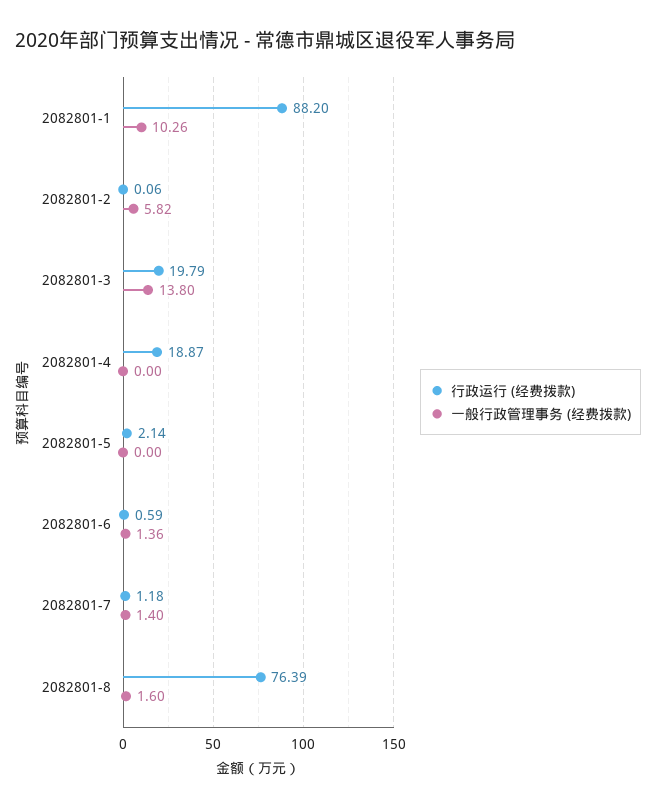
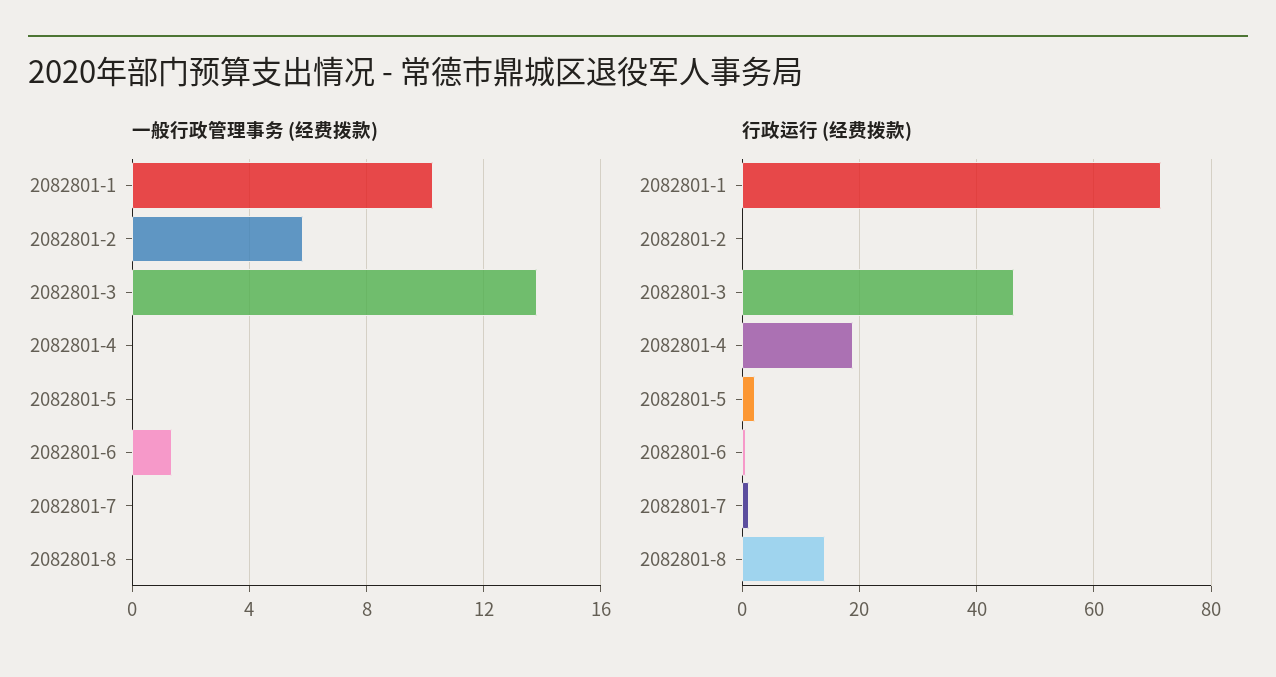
  {
    "行政运行 (经费拨款)": {
-     "2082801-1": 88.2,
+     "2082801-1": 72,
      "2082801-2": 0.06,
-     "2082801-3": 19.79,
+     "2082801-3": 46,
      "2082801-4": 18.87,
      "2082801-5": 2.14,
      "2082801-6": 0.59,
      "2082801-7": 1.18,
-     "2082801-8": 76.39
+     "2082801-8": 14
    },
    "一般行政管理事务 (经费拨款)": {
      "2082801-1": 10.26,
      "2082801-2": 5.82,
      "2082801-3": 13.8,
      "2082801-4": 0,
      "2082801-5": 0,
      "2082801-6": 1.36,
-     "2082801-7": 1.4,
+     "2082801-7": 0,
-     "2082801-8": 1.6
+     "2082801-8": 0
    }
  }

